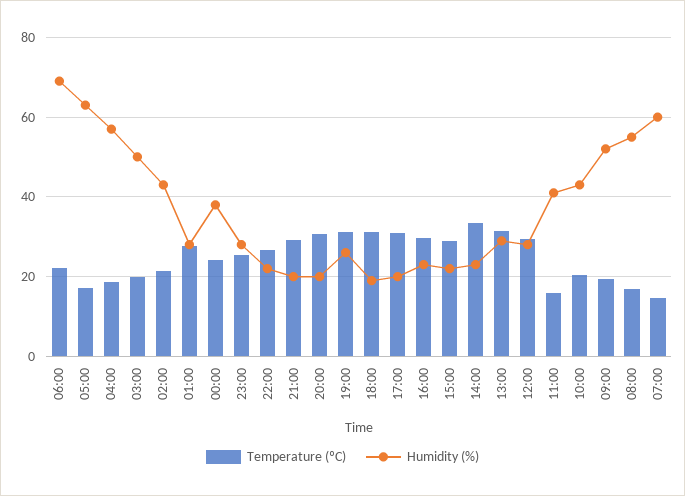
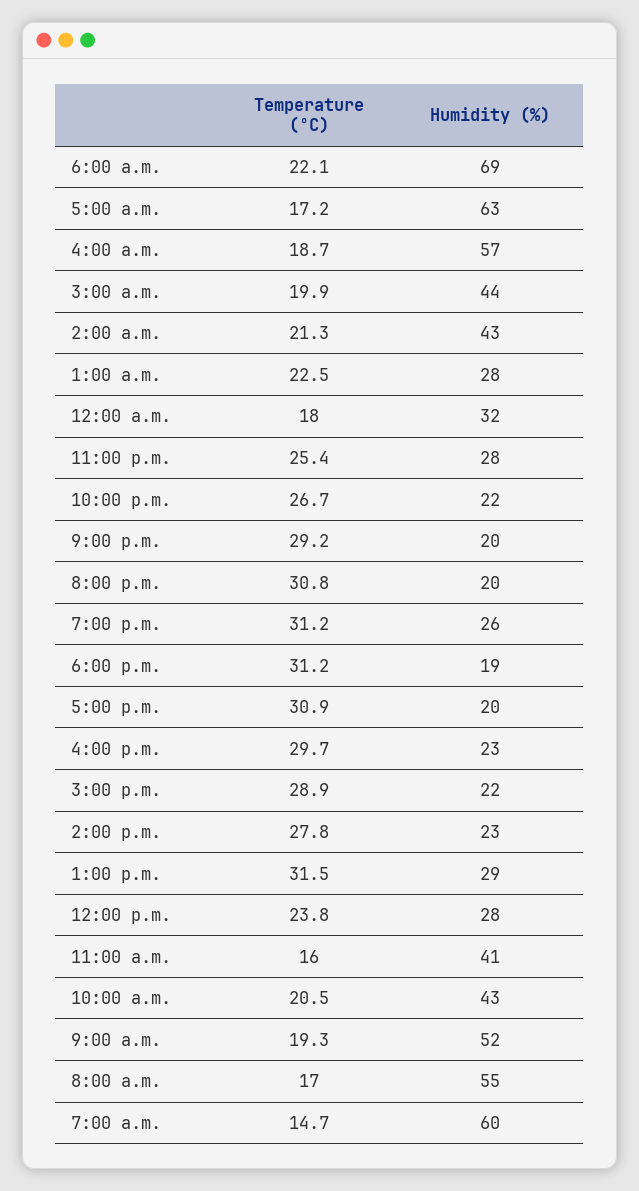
  {
    "Temperature (ºC)": {
      "06:00": 22.1,
      "05:00": 17.2,
      "04:00": 18.7,
      "03:00": 19.9,
      "02:00": 21.3,
-     "01:00": 28,
+     "01:00": 22.5,
-     "00:00": 24,
+     "00:00": 18,
      "23:00": 25.4,
      "22:00": 26.7,
      "21:00": 29.2,
      "20:00": 30.8,
      "19:00": 31.2,
      "18:00": 31.2,
      "17:00": 30.9,
      "16:00": 29.7,
      "15:00": 28.9,
-     "14:00": 34,
+     "14:00": 27.8,
      "13:00": 31.5,
-     "12:00": 30,
+     "12:00": 23.8,
      "11:00": 16,
      "10:00": 20.5,
      "09:00": 19.3,
      "08:00": 17,
      "07:00": 14.7
    },
    "Humidity (%)": {
      "06:00": 69,
      "05:00": 63,
      "04:00": 57,
-     "03:00": 50,
+     "03:00": 44,
      "02:00": 43,
      "01:00": 28,
-     "00:00": 38,
+     "00:00": 32,
      "23:00": 28,
      "22:00": 22,
      "21:00": 20,
      "20:00": 20,
      "19:00": 26,
      "18:00": 19,
      "17:00": 20,
      "16:00": 23,
      "15:00": 22,
      "14:00": 23,
      "13:00": 29,
      "12:00": 28,
      "11:00": 41,
      "10:00": 43,
      "09:00": 52,
      "08:00": 55,
      "07:00": 60
    }
  }

